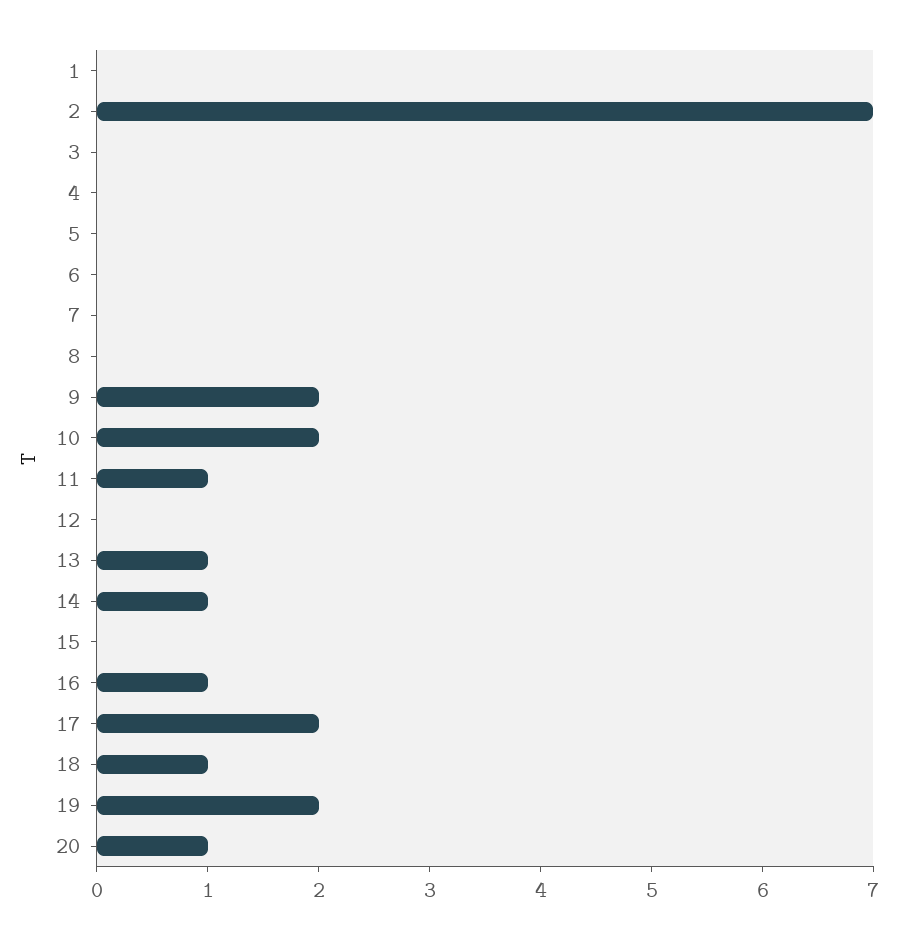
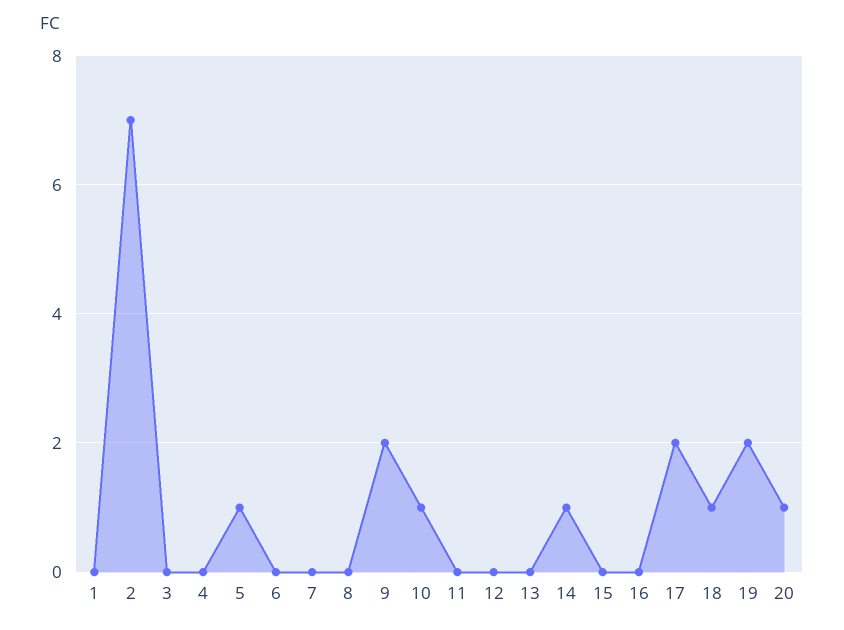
  {
    "1": 0,
    "2": 7,
    "3": 0,
    "4": 0,
-   "5": 0,
+   "5": 1,
    "6": 0,
    "7": 0,
    "8": 0,
    "9": 2,
-   "10": 2,
+   "10": 1,
-   "11": 1,
+   "11": 0,
    "12": 0,
-   "13": 1,
+   "13": 0,
    "14": 1,
    "15": 0,
-   "16": 1,
+   "16": 0,
    "17": 2,
    "18": 1,
    "19": 2,
    "20": 1
  }

